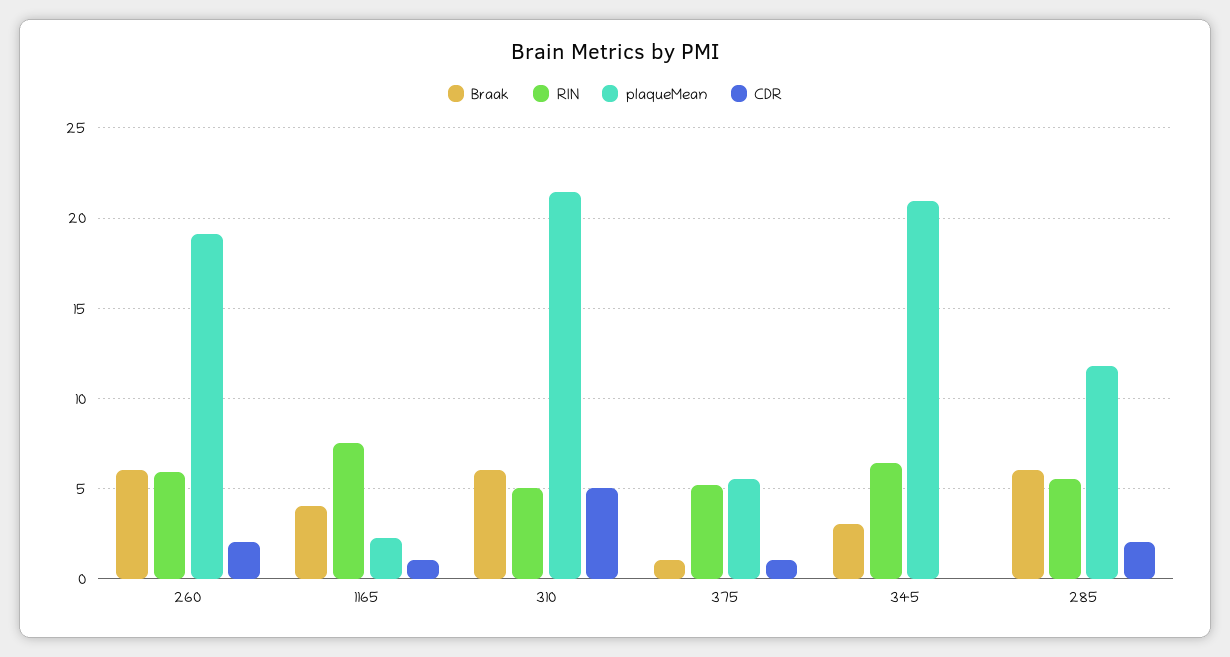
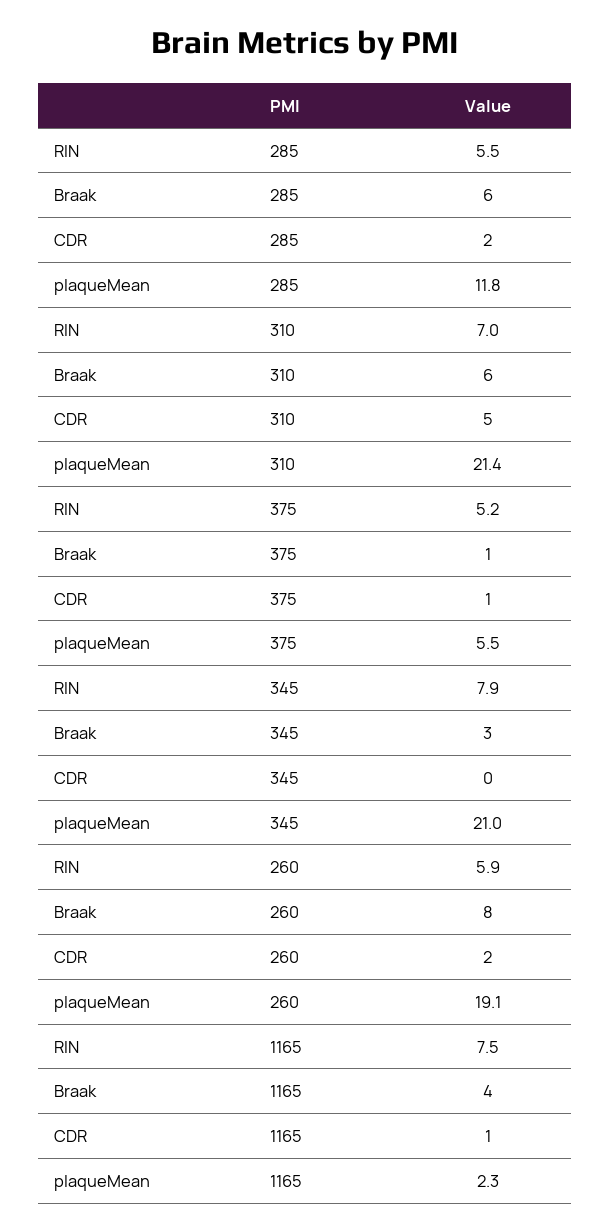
  {
    "Braak": {
-     "260": 6,
+     "260": 8,
      "1165": 4,
      "310": 6,
      "375": 1,
      "345": 3,
      "285": 6
    },
    "RIN": {
      "260": 5.9,
      "1165": 7.5,
-     "310": 5,
+     "310": 7,
      "375": 5.2,
-     "345": 6.5,
+     "345": 7.9,
      "285": 5.5
    },
    "plaqueMean": {
      "260": 19.1,
      "1165": 2.3,
      "310": 21.4,
      "375": 5.5,
      "345": 21,
      "285": 11.8
    },
    "CDR": {
      "260": 2,
      "1165": 1,
      "310": 5,
      "375": 1,
      "345": 0,
      "285": 2
    }
  }

